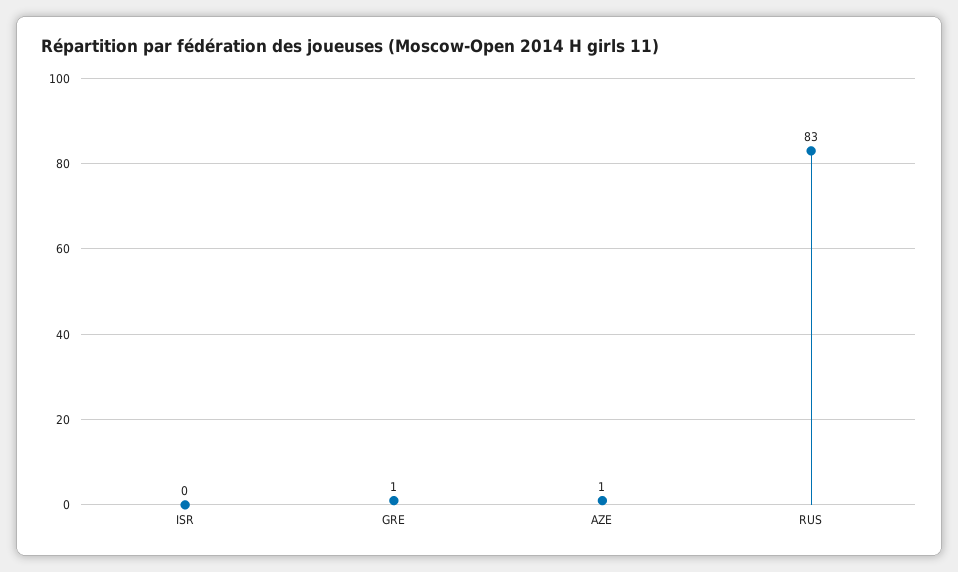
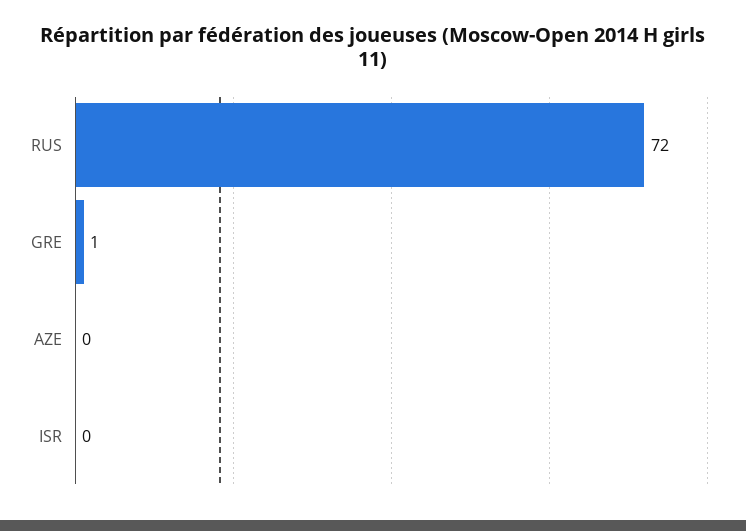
  {
    "ISR": 0,
    "GRE": 1,
-   "AZE": 1,
+   "AZE": 0,
-   "RUS": 83
+   "RUS": 72
  }

